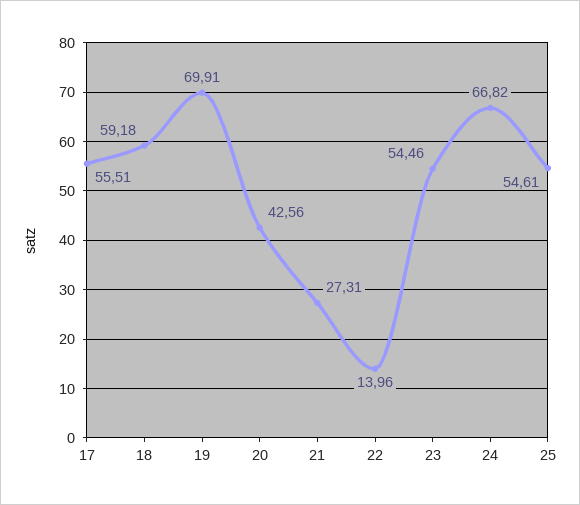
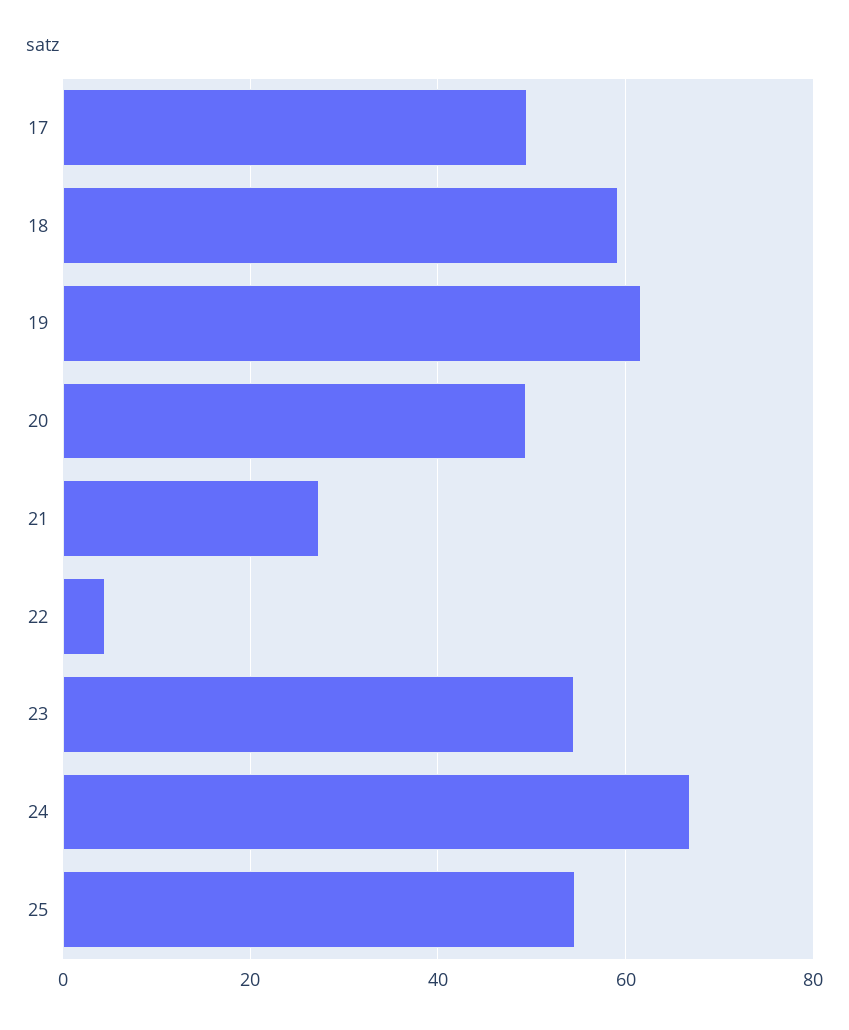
  {
-   "17": 55.51,
+   "17": 50,
    "18": 59.18,
-   "19": 69.91,
+   "19": 62,
-   "20": 42.56,
+   "20": 50,
    "21": 27.31,
-   "22": 13.96,
+   "22": 4,
    "23": 54.46,
    "24": 66.82,
    "25": 54.61
  }

